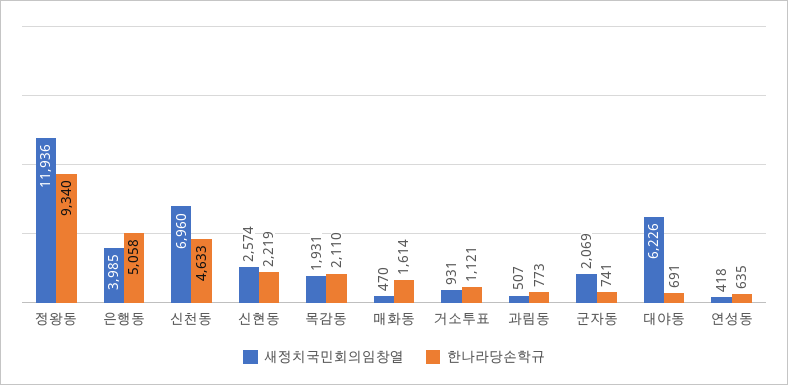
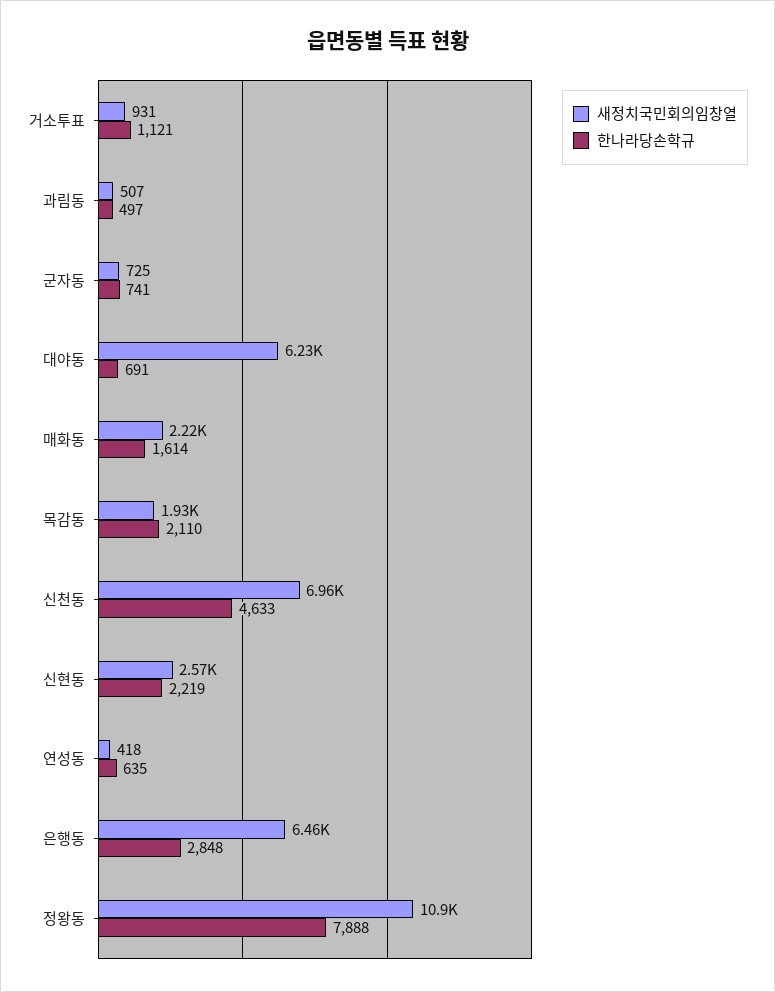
  {
    "새정치국민회의임창열": {
-     "정왕동": 11936,
+     "정왕동": 10900,
-     "은행동": 3985,
+     "은행동": 6460,
      "신천동": 6960,
      "신현동": 2574,
      "목감동": 1931,
-     "매화동": 470,
+     "매화동": 2220,
      "거소투표": 931,
      "과림동": 507,
-     "군자동": 2069,
+     "군자동": 725,
      "대야동": 6226,
      "연성동": 418
    },
    "한나라당손학규": {
-     "정왕동": 9340,
+     "정왕동": 7888,
-     "은행동": 5058,
+     "은행동": 2848,
      "신천동": 4633,
      "신현동": 2219,
      "목감동": 2110,
      "매화동": 1614,
      "거소투표": 1121,
-     "과림동": 773,
+     "과림동": 497,
      "군자동": 741,
      "대야동": 691,
      "연성동": 635
    }
  }

